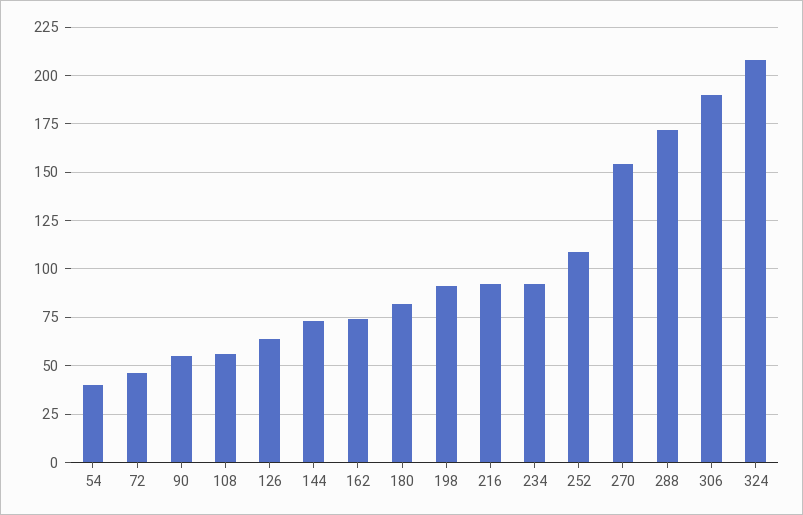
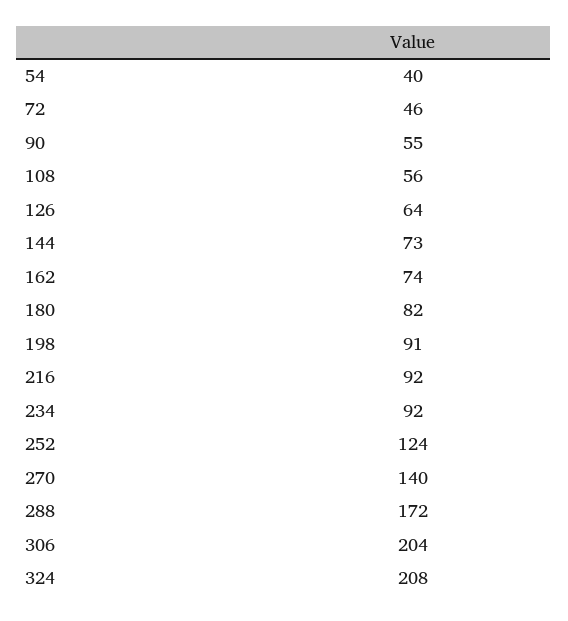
  {
    "54": 40,
    "72": 46,
    "90": 55,
    "108": 56,
    "126": 64,
    "144": 73,
    "162": 74,
    "180": 82,
    "198": 91,
    "216": 92,
    "234": 92,
-   "252": 110,
+   "252": 124,
-   "270": 155,
+   "270": 140,
    "288": 172,
-   "306": 190,
+   "306": 204,
    "324": 208
  }

